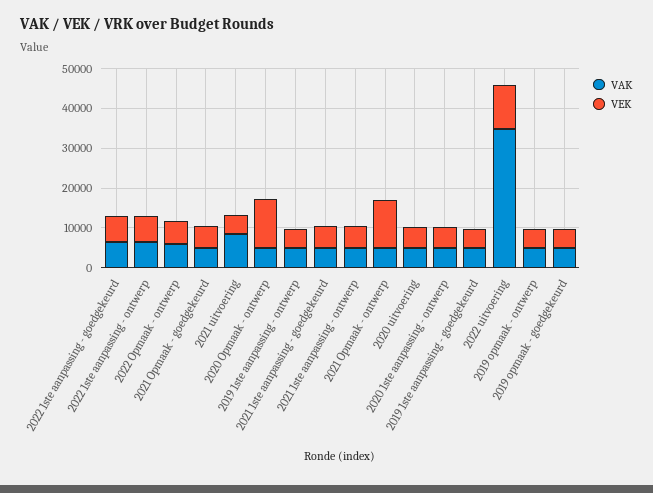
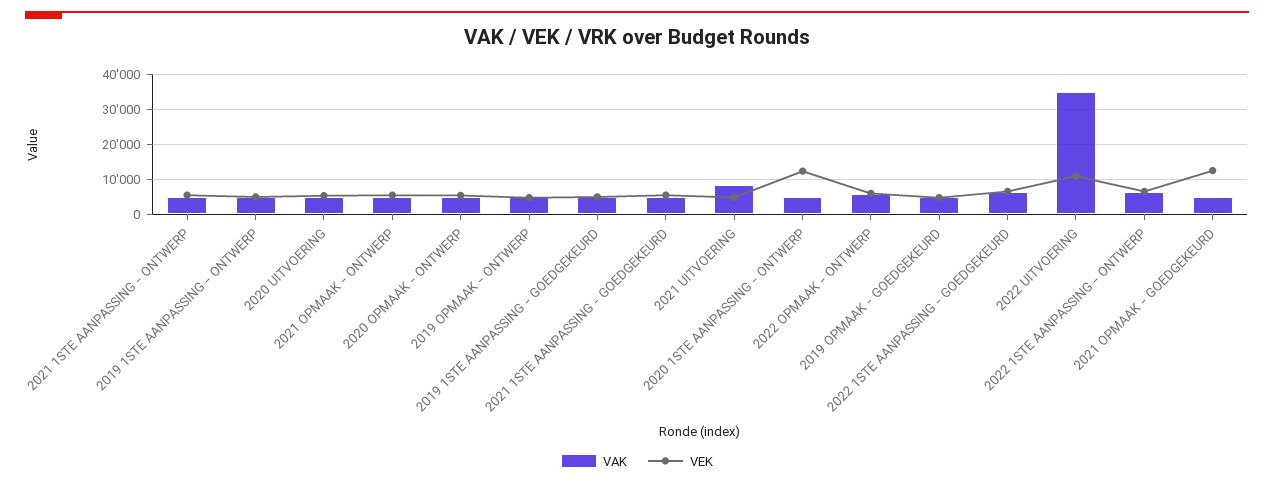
  {
    "VAK": {
      "2022 1ste aanpassing - goedgekeurd": 6000,
      "2022 1ste aanpassing - ontwerp": 6000,
      "2022 Opmaak - ontwerp": 6000,
      "2021 Opmaak - goedgekeurd": 4000,
      "2021 uitvoering": 8000,
      "2020 Opmaak - ontwerp": 4000,
      "2019 1ste aanpassing - ontwerp": 4000,
      "2021 1ste aanpassing - goedgekeurd": 4000,
      "2021 1ste aanpassing - ontwerp": 4000,
      "2021 Opmaak - ontwerp": 4000,
      "2020 uitvoering": 4000,
      "2020 1ste aanpassing - ontwerp": 4000,
      "2019 1ste aanpassing - goedgekeurd": 4000,
      "2022 uitvoering": 34000,
      "2019 opmaak - ontwerp": 4000,
      "2019 opmaak - goedgekeurd": 4000
    },
    "VEK": {
      "2022 1ste aanpassing - goedgekeurd": 6000,
      "2022 1ste aanpassing - ontwerp": 6000,
      "2022 Opmaak - ontwerp": 6000,
-     "2021 Opmaak - goedgekeurd": 5000,
+     "2021 Opmaak - goedgekeurd": 12000,
      "2021 uitvoering": 4000,
-     "2020 Opmaak - ontwerp": 12500,
+     "2020 Opmaak - ontwerp": 6000,
      "2019 1ste aanpassing - ontwerp": 4000,
      "2021 1ste aanpassing - goedgekeurd": 6000,
      "2021 1ste aanpassing - ontwerp": 6000,
-     "2021 Opmaak - ontwerp": 12500,
+     "2021 Opmaak - ontwerp": 6000,
      "2020 uitvoering": 6000,
-     "2020 1ste aanpassing - ontwerp": 5000,
+     "2020 1ste aanpassing - ontwerp": 12000,
      "2019 1ste aanpassing - goedgekeurd": 4000,
      "2022 uitvoering": 10000,
      "2019 opmaak - ontwerp": 4000,
      "2019 opmaak - goedgekeurd": 4000
    }
  }

